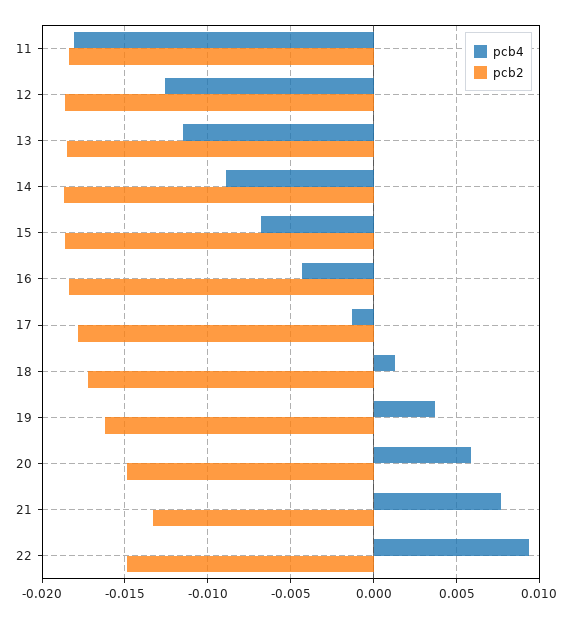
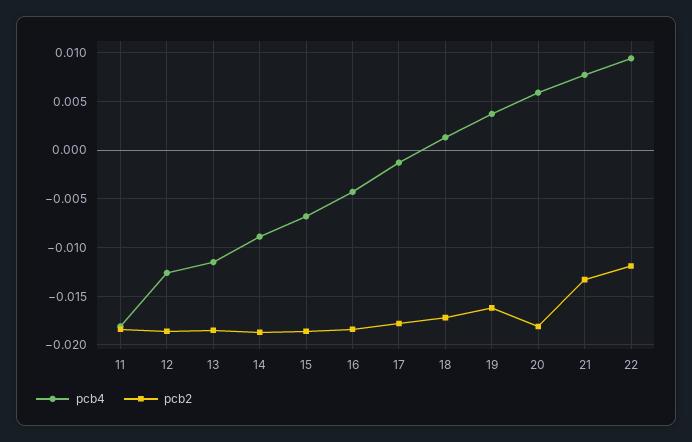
  {
    "pcb4": {
      "11": -0.018,
      "12": -0.0125,
      "13": -0.0115,
      "14": -0.009,
      "15": -0.007,
      "16": -0.0045,
      "17": -0.0015,
      "18": 0.0015,
      "19": 0.0035,
      "20": 0.006,
      "21": 0.0075,
      "22": 0.0095
    },
    "pcb2": {
      "11": -0.0185,
      "12": -0.0185,
      "13": -0.0185,
      "14": -0.0185,
      "15": -0.0185,
      "16": -0.0185,
      "17": -0.018,
      "18": -0.017,
      "19": -0.016,
-     "20": -0.015,
+     "20": -0.018,
      "21": -0.0135,
-     "22": -0.015
+     "22": -0.012
    }
  }

